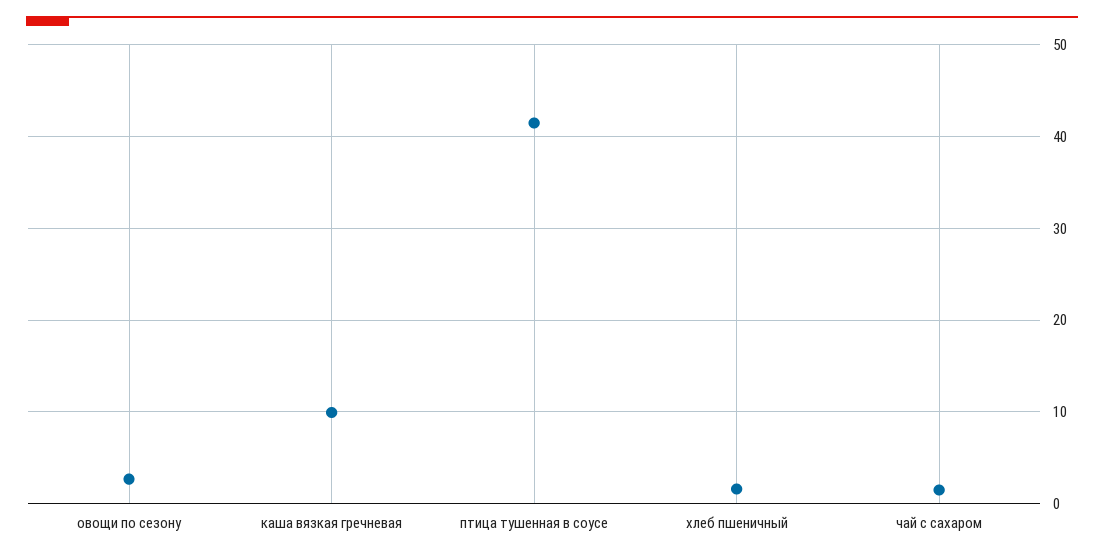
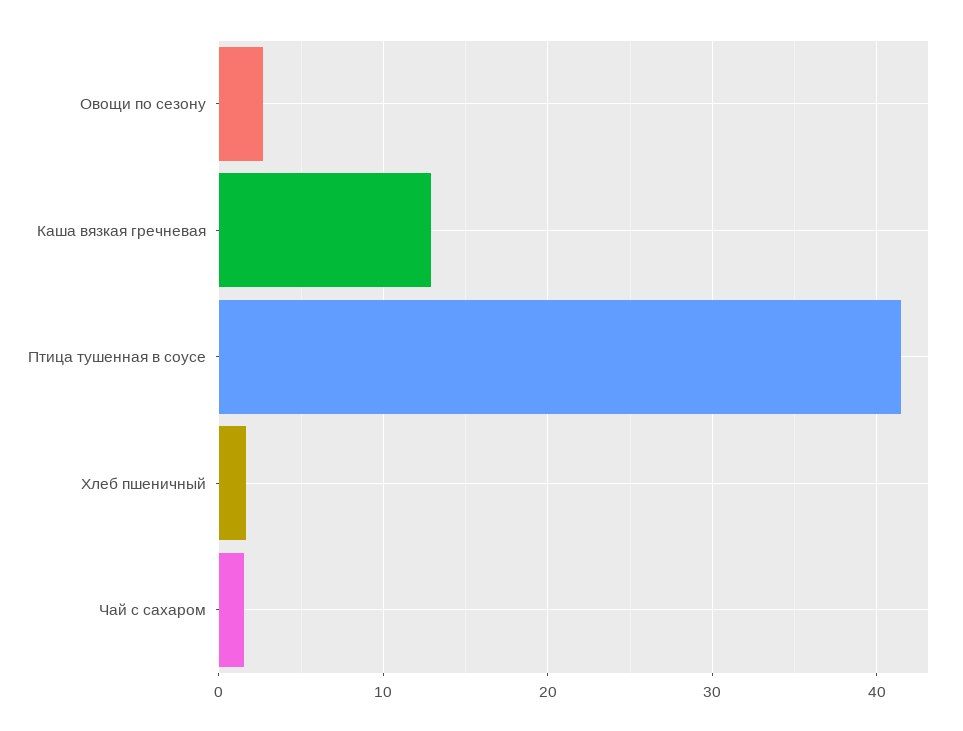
  {
    "овощи по сезону": 3,
-   "каша вязкая гречневая": 10,
+   "каша вязкая гречневая": 13,
    "птица тушенная в соусе": 41,
    "хлеб пшеничный": 2,
    "чай с сахаром": 2
  }

